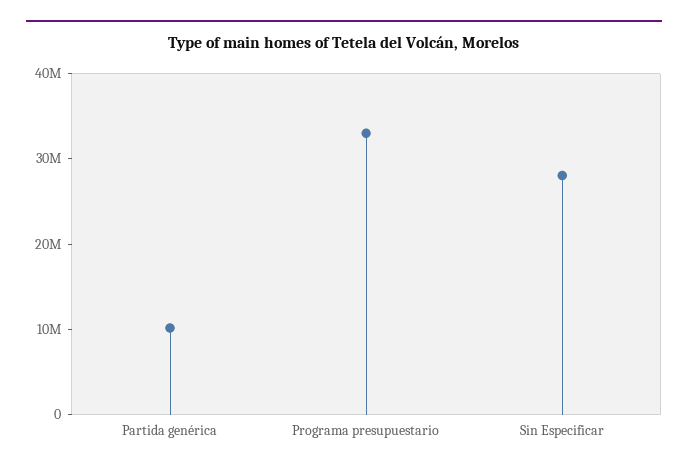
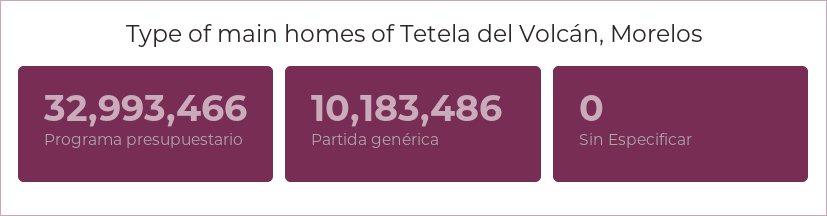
  {
    "Partida genérica": 10183486,
    "Programa presupuestario": 32993466,
-   "Sin Especificar": 28000000
+   "Sin Especificar": 0
  }

